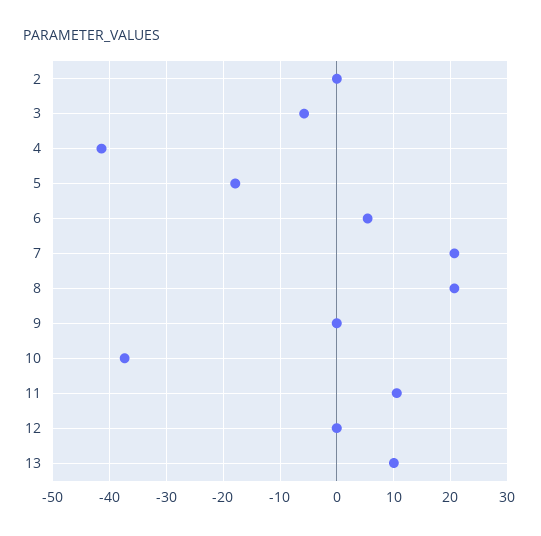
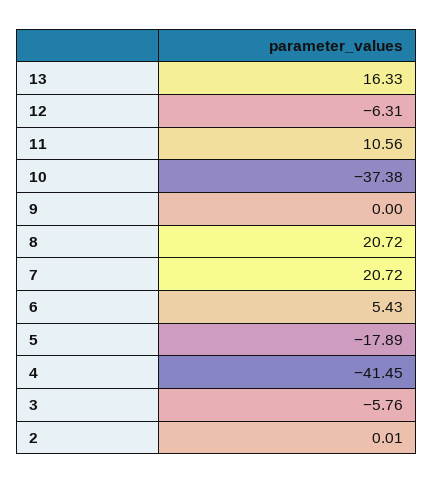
  {
    "2": 0.01,
    "3": -5.76,
    "4": -41.45,
    "5": -17.89,
    "6": 5.43,
    "7": 20.72,
    "8": 20.72,
    "9": 0,
    "10": -37.38,
    "11": 10.56,
-   "12": 0,
+   "12": -6.31,
-   "13": 10
+   "13": 16.33
  }

